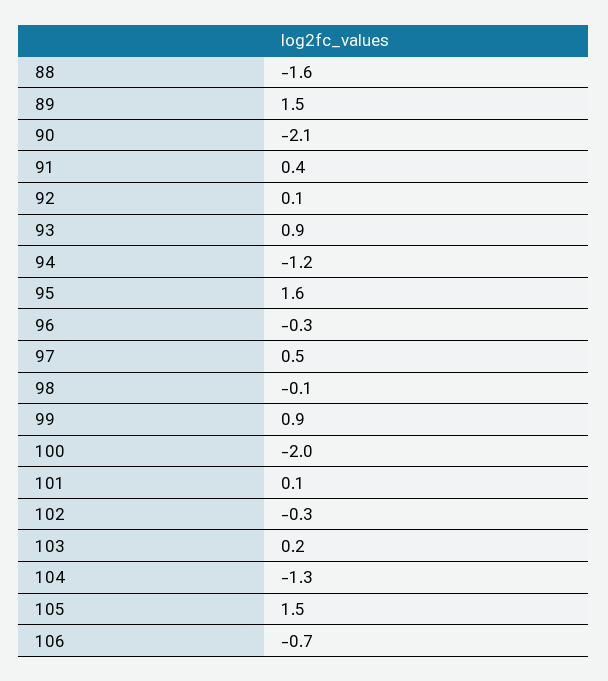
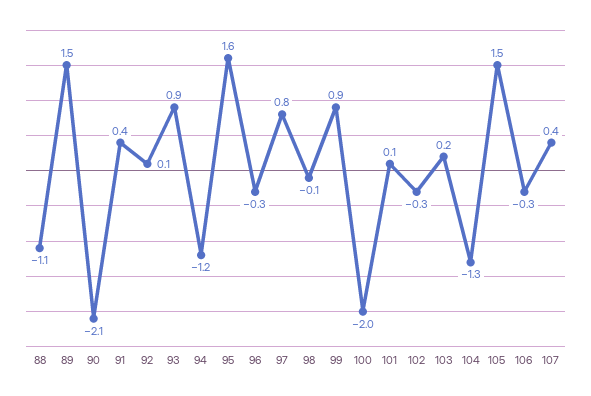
  {
-   "88": -1.6,
+   "88": -1.1,
    "89": 1.5,
    "90": -2.1,
    "91": 0.4,
    "92": 0.1,
    "93": 0.9,
    "94": -1.2,
    "95": 1.6,
    "96": -0.3,
-   "97": 0.5,
+   "97": 0.8,
    "98": -0.1,
    "99": 0.9,
    "100": -2,
    "101": 0.1,
    "102": -0.3,
    "103": 0.2,
    "104": -1.3,
    "105": 1.5,
-   "106": -0.7
+   "106": -0.3,
+   "107": 0.4
  }

